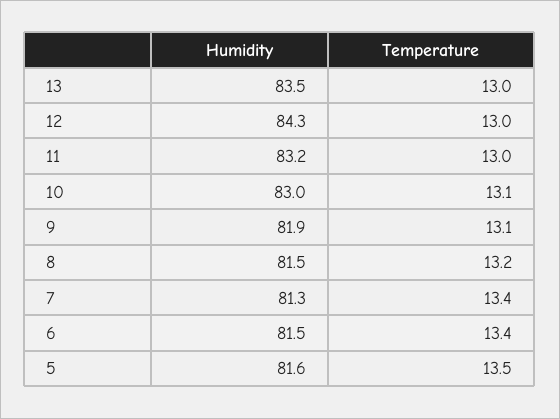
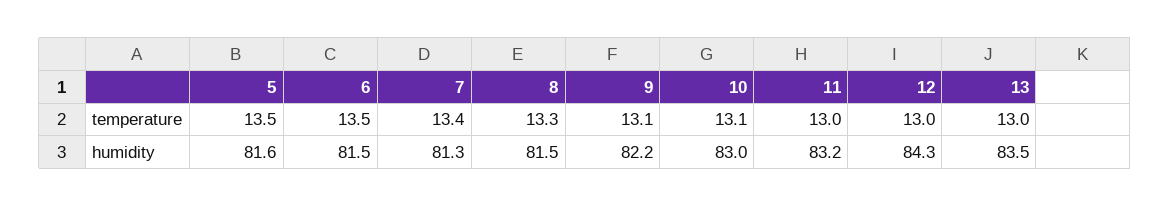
  {
    "Humidity": {
      "13": 83.5,
      "12": 84.3,
      "11": 83.2,
      "10": 83,
-     "9": 81.9,
+     "9": 82.2,
      "8": 81.5,
      "7": 81.3,
      "6": 81.5,
      "5": 81.6
    },
    "Temperature": {
      "13": 13,
      "12": 13,
      "11": 13,
      "10": 13.1,
      "9": 13.1,
-     "8": 13.2,
+     "8": 13.3,
      "7": 13.4,
-     "6": 13.4,
+     "6": 13.5,
      "5": 13.5
    }
  }

